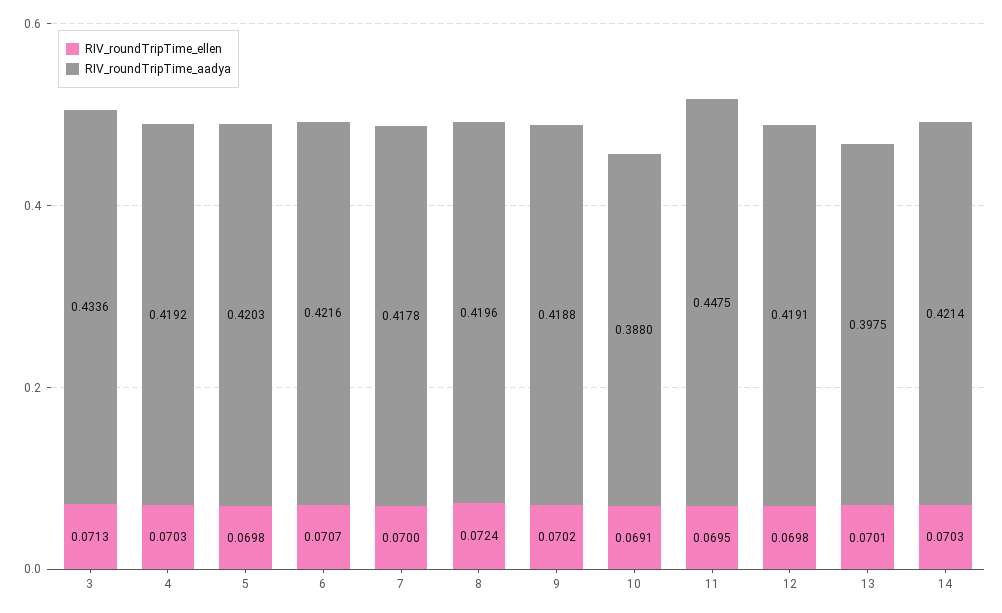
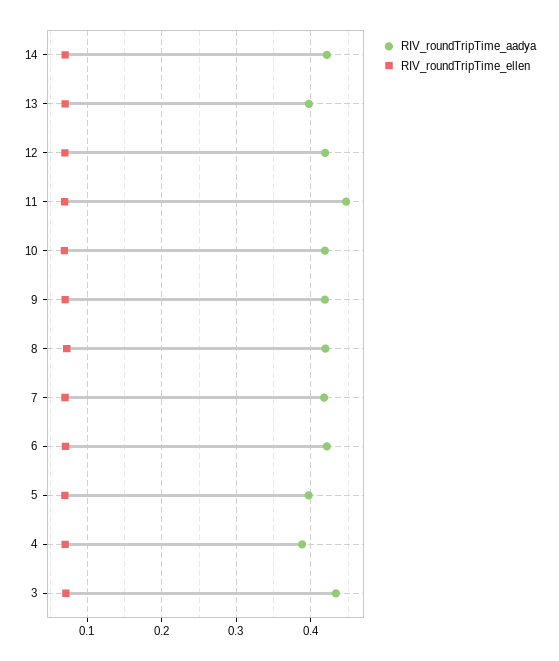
  {
    "RIV_roundTripTime_ellen": {
      "3": 0.0713,
      "4": 0.0703,
      "5": 0.0698,
      "6": 0.0707,
      "7": 0.07,
      "8": 0.0724,
      "9": 0.0702,
      "10": 0.0691,
      "11": 0.0695,
      "12": 0.0698,
      "13": 0.0701,
      "14": 0.0703
    },
    "RIV_roundTripTime_aadya": {
      "3": 0.4336,
-     "4": 0.4192,
+     "4": 0.39,
-     "5": 0.4203,
+     "5": 0.4,
      "6": 0.4216,
      "7": 0.4178,
      "8": 0.4196,
      "9": 0.4188,
-     "10": 0.388,
+     "10": 0.42,
      "11": 0.4475,
      "12": 0.4191,
      "13": 0.3975,
      "14": 0.4214
    }
  }

